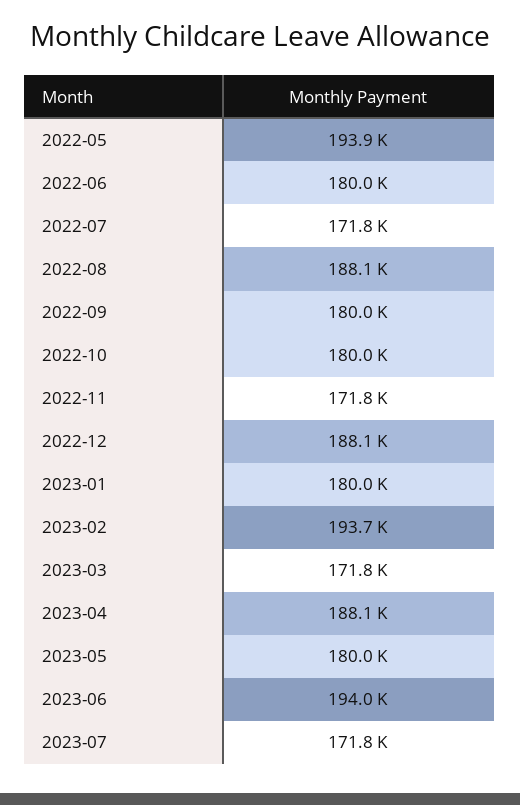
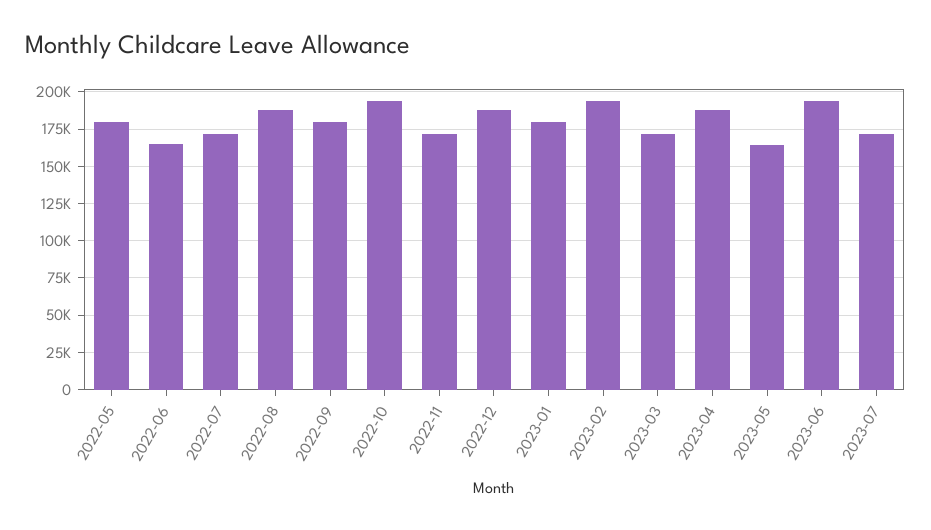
  {
-   "2022-05": 193900,
+   "2022-05": 180000,
-   "2022-06": 180000,
+   "2022-06": 165000,
    "2022-07": 171800,
    "2022-08": 188100,
    "2022-09": 180000,
-   "2022-10": 180000,
+   "2022-10": 195000,
    "2022-11": 171800,
    "2022-12": 188100,
    "2023-01": 180000,
    "2023-02": 193700,
    "2023-03": 171800,
    "2023-04": 188100,
-   "2023-05": 180000,
+   "2023-05": 165000,
    "2023-06": 194000,
    "2023-07": 171800
  }

